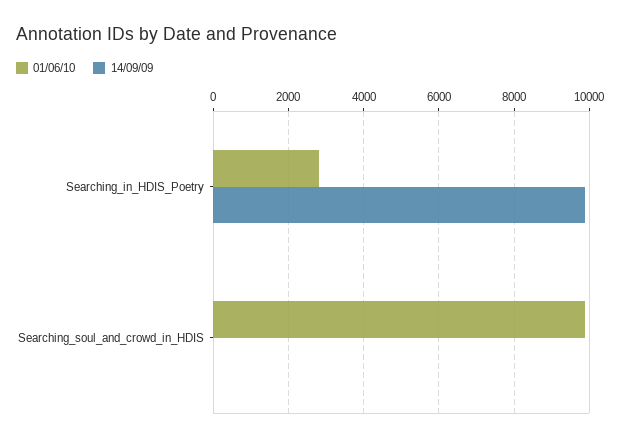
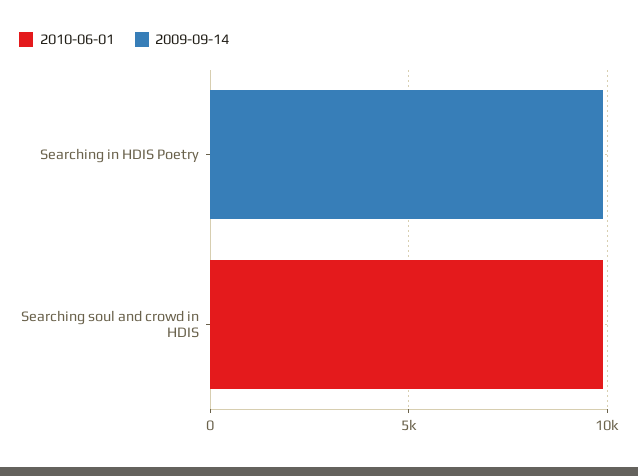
  {
    "01/06/10": {
-     "Searching_in_HDIS_Poetry": 2800,
+     "Searching_in_HDIS_Poetry": 0,
      "Searching_soul_and_crowd_in_HDIS": 9800
    },
    "14/09/09": {
      "Searching_in_HDIS_Poetry": 9800,
      "Searching_soul_and_crowd_in_HDIS": 0
    }
  }

